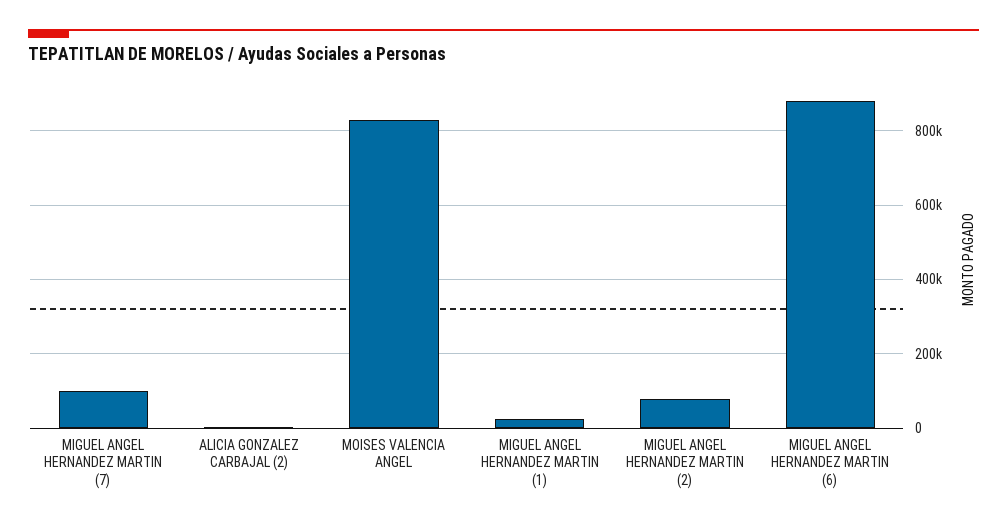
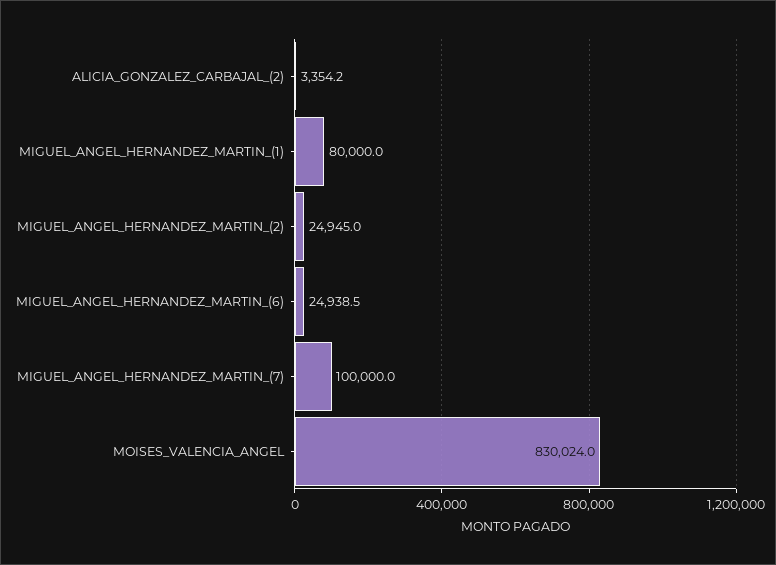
  {
    "MIGUEL ANGEL HERNANDEZ MARTIN (7)": 100000,
    "ALICIA GONZALEZ CARBAJAL (2)": 3354.2,
    "MOISES VALENCIA ANGEL": 830024,
-   "MIGUEL ANGEL HERNANDEZ MARTIN (1)": 20000,
+   "MIGUEL ANGEL HERNANDEZ MARTIN (1)": 80000,
-   "MIGUEL ANGEL HERNANDEZ MARTIN (2)": 80000,
+   "MIGUEL ANGEL HERNANDEZ MARTIN (2)": 24945,
-   "MIGUEL ANGEL HERNANDEZ MARTIN (6)": 880000
+   "MIGUEL ANGEL HERNANDEZ MARTIN (6)": 24938.5
  }

